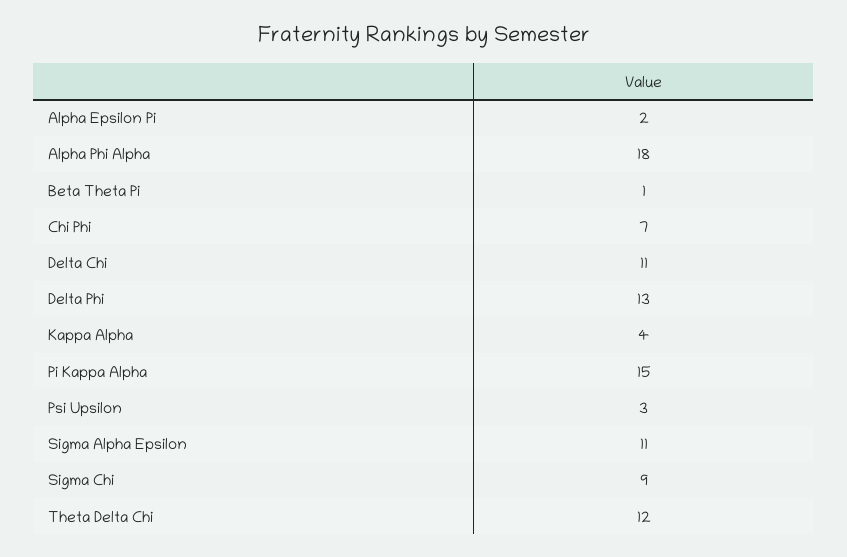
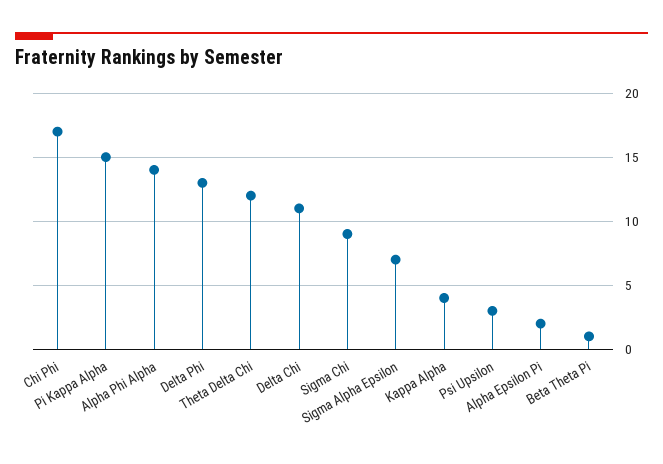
  {
    "Alpha Epsilon Pi": 2,
-   "Alpha Phi Alpha": 18,
+   "Alpha Phi Alpha": 14,
    "Beta Theta Pi": 1,
-   "Chi Phi": 7,
+   "Chi Phi": 17,
    "Delta Chi": 11,
    "Delta Phi": 13,
    "Kappa Alpha": 4,
    "Pi Kappa Alpha": 15,
    "Psi Upsilon": 3,
-   "Sigma Alpha Epsilon": 11,
+   "Sigma Alpha Epsilon": 7,
    "Sigma Chi": 9,
    "Theta Delta Chi": 12
  }

